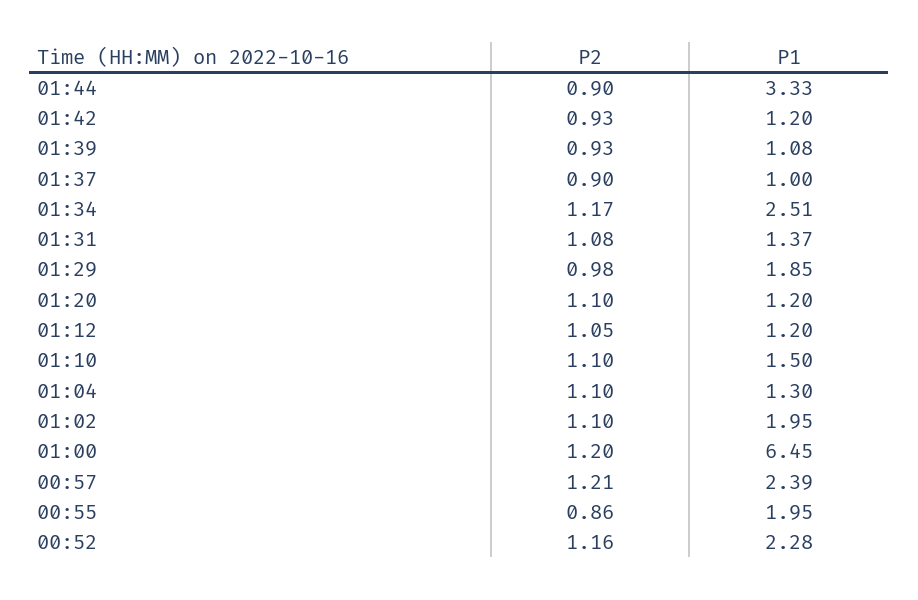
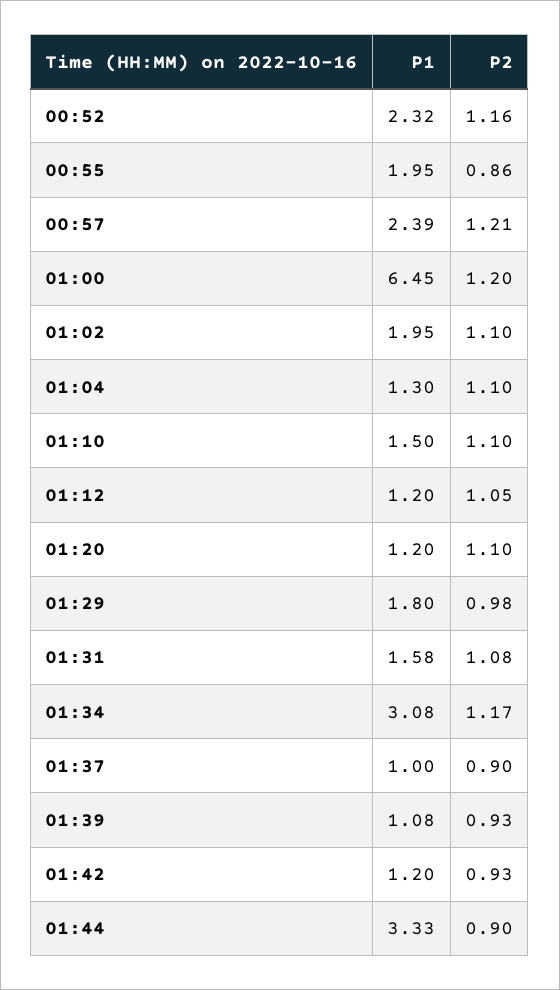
  {
    "P2": {
      "01:44": 0.9,
      "01:42": 0.93,
      "01:39": 0.93,
      "01:37": 0.9,
      "01:34": 1.17,
      "01:31": 1.08,
      "01:29": 0.98,
      "01:20": 1.1,
      "01:12": 1.05,
      "01:10": 1.1,
      "01:04": 1.1,
      "01:02": 1.1,
      "01:00": 1.2,
      "00:57": 1.21,
      "00:55": 0.86,
      "00:52": 1.16
    },
    "P1": {
      "01:44": 3.33,
      "01:42": 1.2,
      "01:39": 1.08,
      "01:37": 1,
-     "01:34": 2.51,
+     "01:34": 3.08,
-     "01:31": 1.37,
+     "01:31": 1.58,
-     "01:29": 1.85,
+     "01:29": 1.8,
      "01:20": 1.2,
      "01:12": 1.2,
      "01:10": 1.5,
      "01:04": 1.3,
      "01:02": 1.95,
      "01:00": 6.45,
      "00:57": 2.39,
      "00:55": 1.95,
-     "00:52": 2.28
+     "00:52": 2.32
    }
  }

